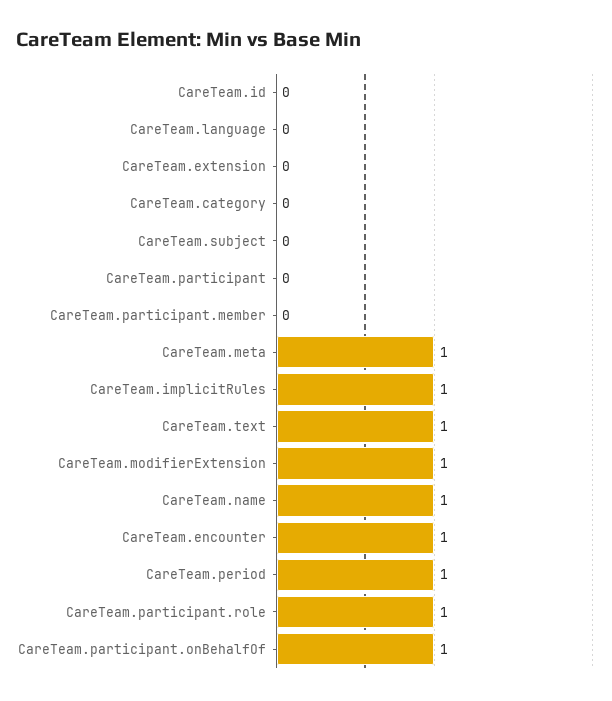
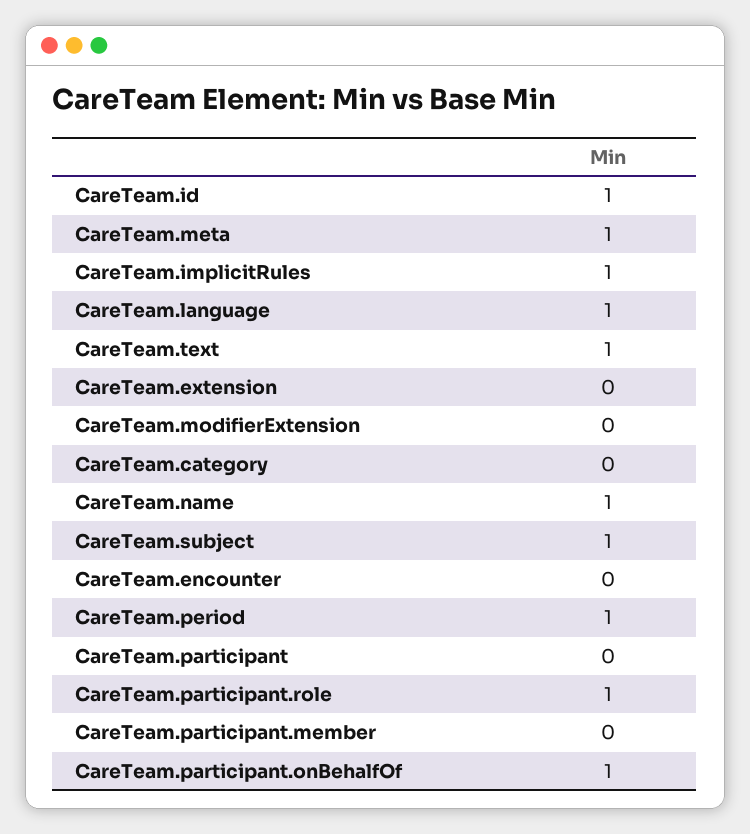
  {
-   "CareTeam.id": 0,
+   "CareTeam.id": 1,
-   "CareTeam.language": 0,
+   "CareTeam.language": 1,
    "CareTeam.extension": 0,
    "CareTeam.category": 0,
-   "CareTeam.subject": 0,
+   "CareTeam.subject": 1,
    "CareTeam.participant": 0,
    "CareTeam.participant.member": 0,
    "CareTeam.meta": 1,
    "CareTeam.implicitRules": 1,
    "CareTeam.text": 1,
-   "CareTeam.modifierExtension": 1,
+   "CareTeam.modifierExtension": 0,
    "CareTeam.name": 1,
-   "CareTeam.encounter": 1,
+   "CareTeam.encounter": 0,
    "CareTeam.period": 1,
    "CareTeam.participant.role": 1,
    "CareTeam.participant.onBehalfOf": 1
  }

